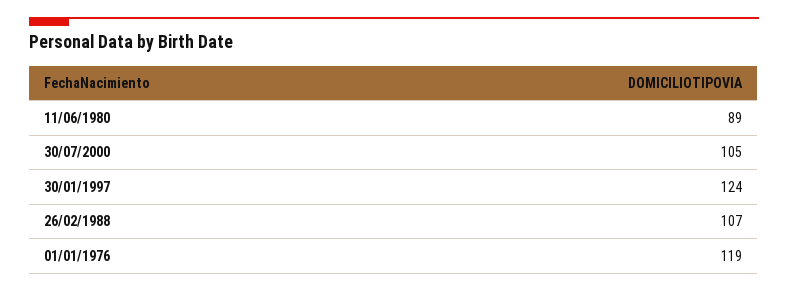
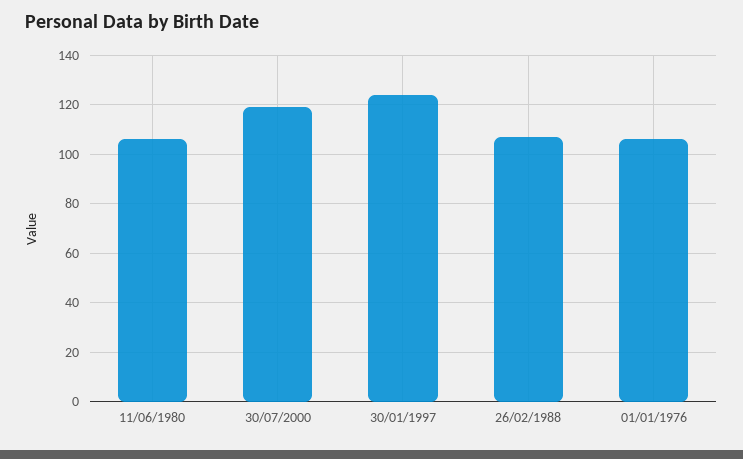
  {
-   "11/06/1980": 89,
+   "11/06/1980": 105,
-   "30/07/2000": 105,
+   "30/07/2000": 120,
    "30/01/1997": 124,
    "26/02/1988": 107,
-   "01/01/1976": 119
+   "01/01/1976": 105
  }

